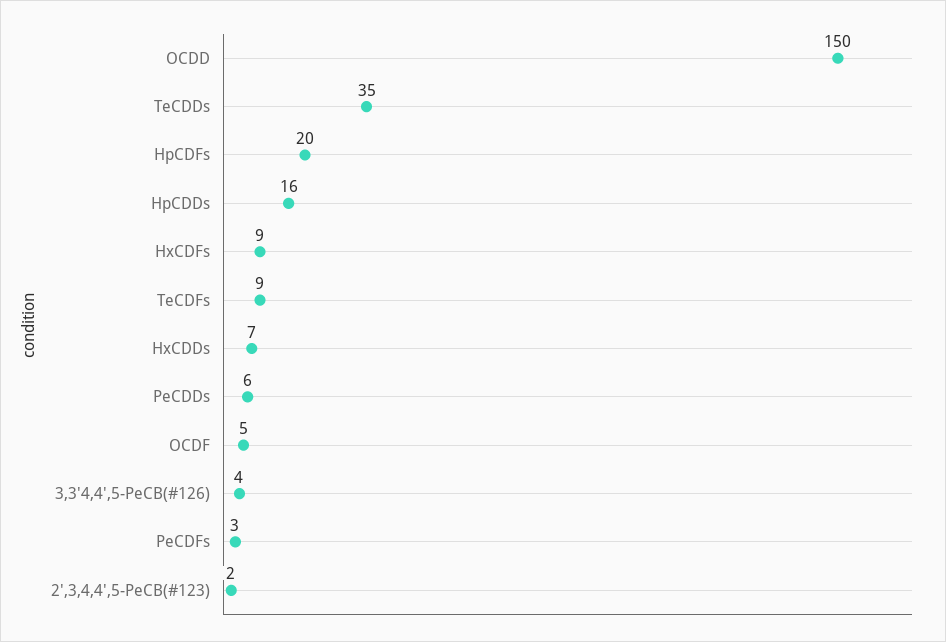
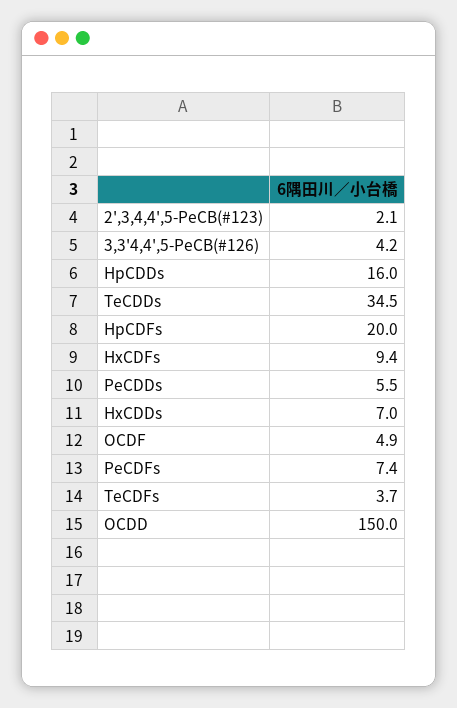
  {
    "OCDD": 150,
    "TeCDDs": 34.5,
    "HpCDFs": 20,
    "HpCDDs": 16,
    "HxCDFs": 9.4,
-   "TeCDFs": 9,
+   "TeCDFs": 3.7,
    "HxCDDs": 7,
    "PeCDDs": 5.5,
    "OCDF": 4.9,
    "3,3'4,4',5-PeCB(#126)": 4.2,
-   "PeCDFs": 3,
+   "PeCDFs": 7.4,
    "2',3,4,4',5-PeCB(#123)": 2.1
  }

